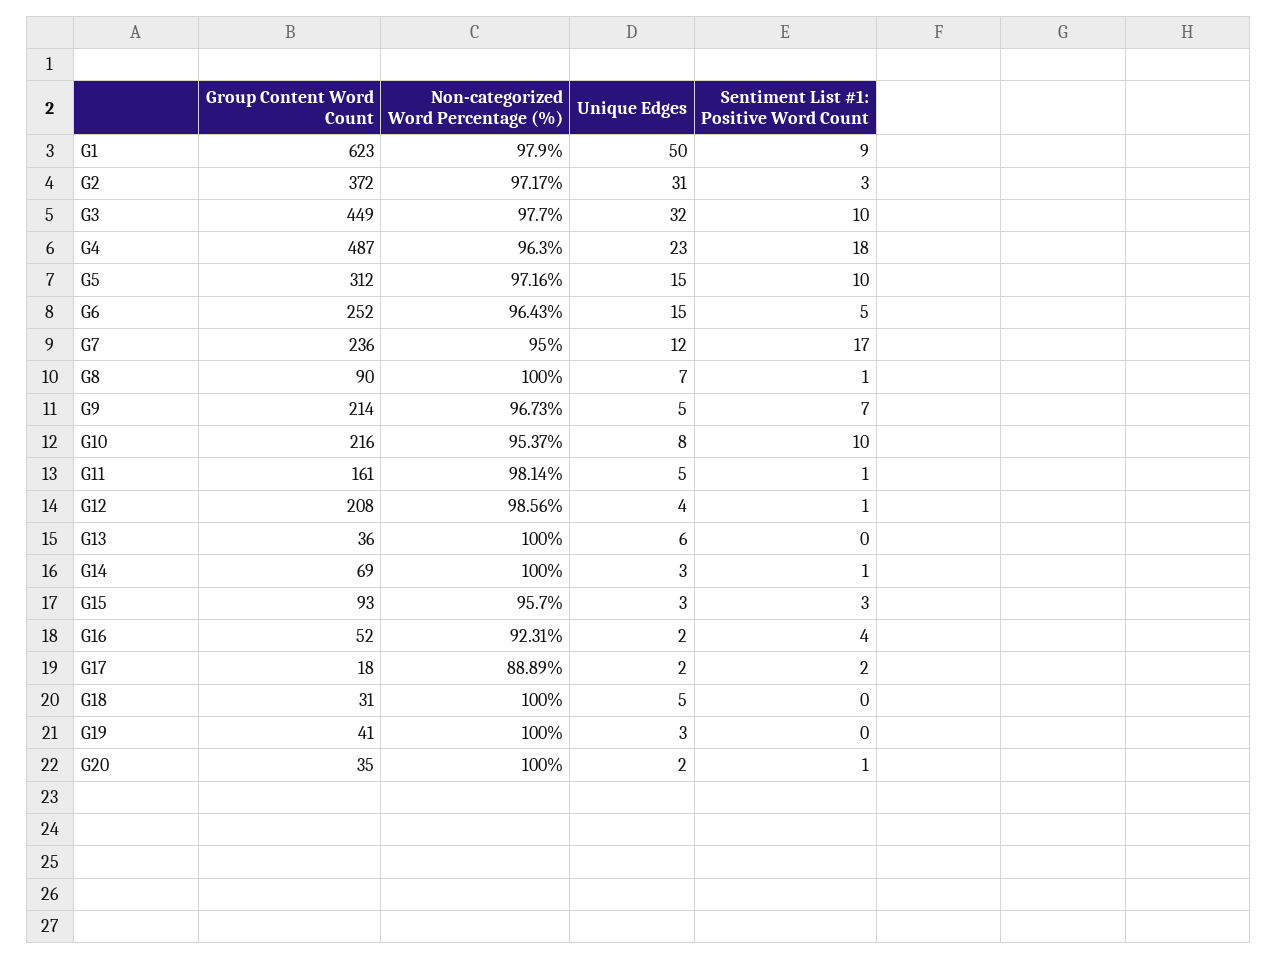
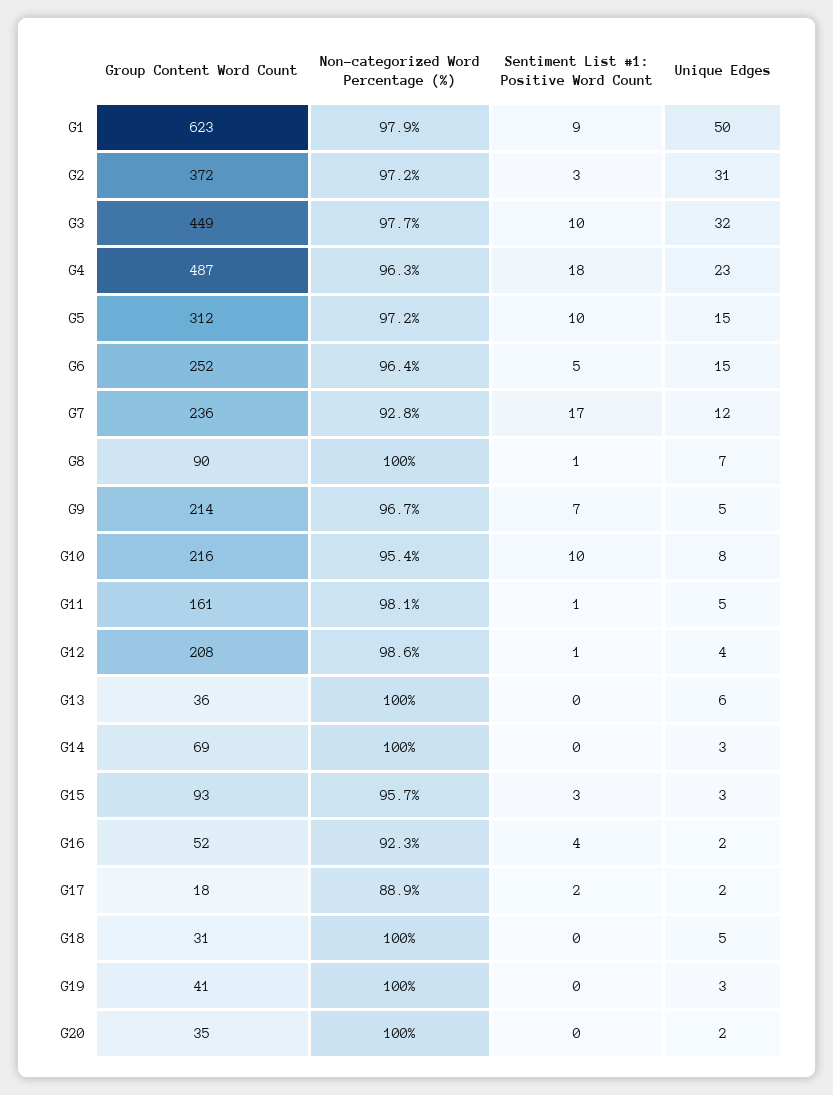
  {
    "Group Content Word Count": {
      "G1": 623,
      "G2": 372,
      "G3": 449,
      "G4": 487,
      "G5": 312,
      "G6": 252,
      "G7": 236,
      "G8": 90,
      "G9": 214,
      "G10": 216,
      "G11": 161,
      "G12": 208,
      "G13": 36,
      "G14": 69,
      "G15": 93,
      "G16": 52,
      "G17": 18,
      "G18": 31,
      "G19": 41,
      "G20": 35
    },
    "Non-categorized Word Percentage (%)": {
      "G1": 97.9,
      "G2": 97.17,
      "G3": 97.7,
      "G4": 96.3,
      "G5": 97.16,
      "G6": 96.43,
-     "G7": 95,
+     "G7": 92.8,
      "G8": 100,
      "G9": 96.73,
      "G10": 95.37,
      "G11": 98.14,
      "G12": 98.56,
      "G13": 100,
      "G14": 100,
      "G15": 95.7,
      "G16": 92.31,
      "G17": 88.89,
      "G18": 100,
      "G19": 100,
      "G20": 100
    },
    "Unique Edges": {
      "G1": 50,
      "G2": 31,
      "G3": 32,
      "G4": 23,
      "G5": 15,
      "G6": 15,
      "G7": 12,
      "G8": 7,
      "G9": 5,
      "G10": 8,
      "G11": 5,
      "G12": 4,
      "G13": 6,
      "G14": 3,
      "G15": 3,
      "G16": 2,
      "G17": 2,
      "G18": 5,
      "G19": 3,
      "G20": 2
    },
    "Sentiment List #1: Positive Word Count": {
      "G1": 9,
      "G2": 3,
      "G3": 10,
      "G4": 18,
      "G5": 10,
      "G6": 5,
      "G7": 17,
      "G8": 1,
      "G9": 7,
      "G10": 10,
      "G11": 1,
      "G12": 1,
      "G13": 0,
-     "G14": 1,
+     "G14": 0,
      "G15": 3,
      "G16": 4,
      "G17": 2,
      "G18": 0,
      "G19": 0,
-     "G20": 1
+     "G20": 0
    }
  }

